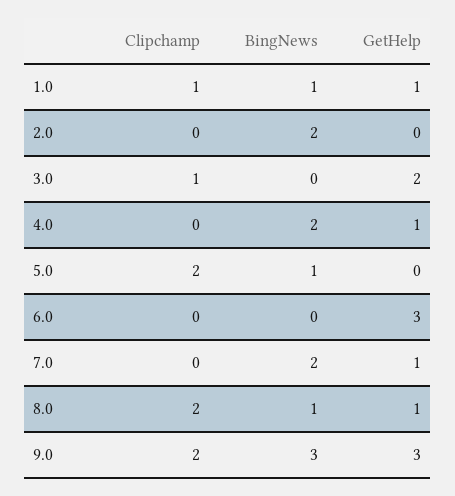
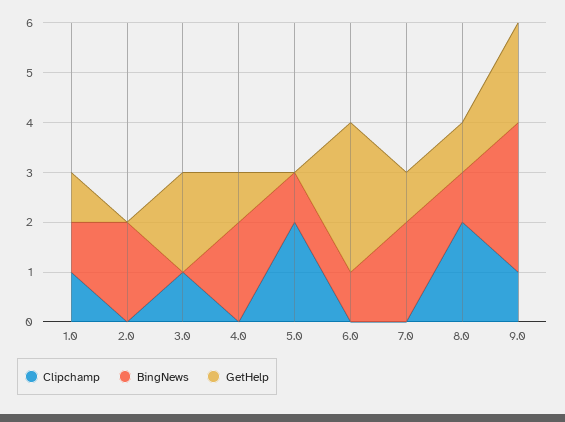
  {
    "Clipchamp": {
      "1.0": 1,
      "2.0": 0,
      "3.0": 1,
      "4.0": 0,
      "5.0": 2,
      "6.0": 0,
      "7.0": 0,
      "8.0": 2,
-     "9.0": 2
+     "9.0": 1
    },
    "BingNews": {
      "1.0": 1,
      "2.0": 2,
      "3.0": 0,
      "4.0": 2,
      "5.0": 1,
-     "6.0": 0,
+     "6.0": 1,
      "7.0": 2,
      "8.0": 1,
      "9.0": 3
    },
    "GetHelp": {
      "1.0": 1,
      "2.0": 0,
      "3.0": 2,
      "4.0": 1,
      "5.0": 0,
      "6.0": 3,
      "7.0": 1,
      "8.0": 1,
-     "9.0": 3
+     "9.0": 2
    }
  }

